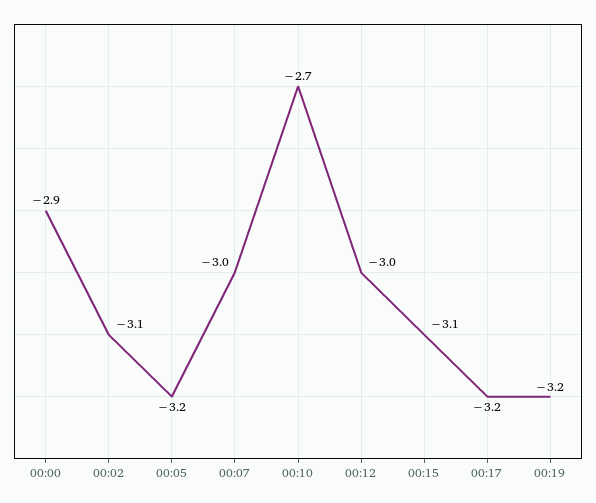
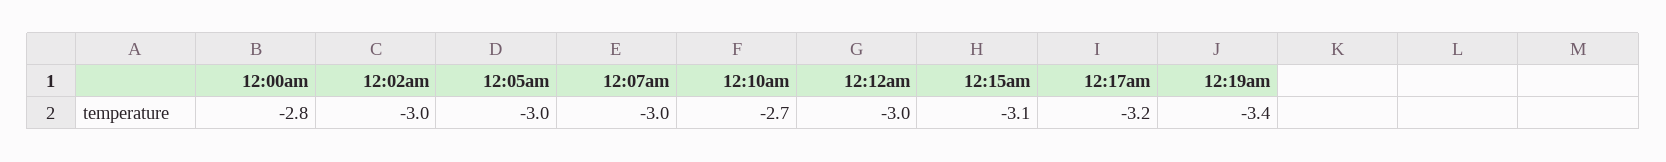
  {
-   "00:00": -2.9,
+   "00:00": -2.8,
-   "00:02": -3.1,
+   "00:02": -3,
-   "00:05": -3.2,
+   "00:05": -3,
    "00:07": -3,
    "00:10": -2.7,
    "00:12": -3,
    "00:15": -3.1,
    "00:17": -3.2,
-   "00:19": -3.2
+   "00:19": -3.4
  }

